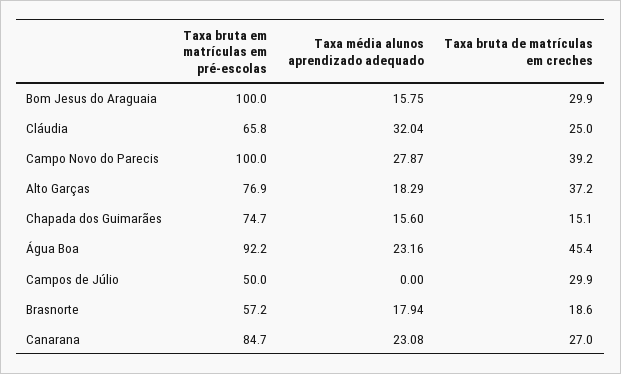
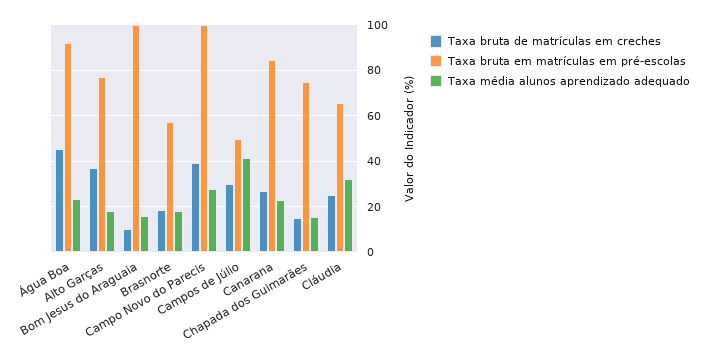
  {
    "Taxa bruta em matrículas em pré-escolas": {
      "Bom Jesus do Araguaia": 100,
      "Cláudia": 65.8,
      "Campo Novo do Parecis": 100,
      "Alto Garças": 76.9,
      "Chapada dos Guimarães": 74.7,
      "Água Boa": 92.2,
      "Campos de Júlio": 50,
      "Brasnorte": 57.2,
      "Canarana": 84.7
    },
    "Taxa média alunos aprendizado adequado": {
      "Bom Jesus do Araguaia": 15.75,
      "Cláudia": 32.04,
      "Campo Novo do Parecis": 27.87,
      "Alto Garças": 18.29,
      "Chapada dos Guimarães": 15.6,
      "Água Boa": 23.16,
-     "Campos de Júlio": 0,
+     "Campos de Júlio": 40,
      "Brasnorte": 17.94,
      "Canarana": 23.08
    },
    "Taxa bruta de matrículas em creches": {
-     "Bom Jesus do Araguaia": 29.9,
+     "Bom Jesus do Araguaia": 10,
      "Cláudia": 25,
      "Campo Novo do Parecis": 39.2,
      "Alto Garças": 37.2,
      "Chapada dos Guimarães": 15.1,
      "Água Boa": 45.4,
      "Campos de Júlio": 29.9,
      "Brasnorte": 18.6,
      "Canarana": 27
    }
  }

